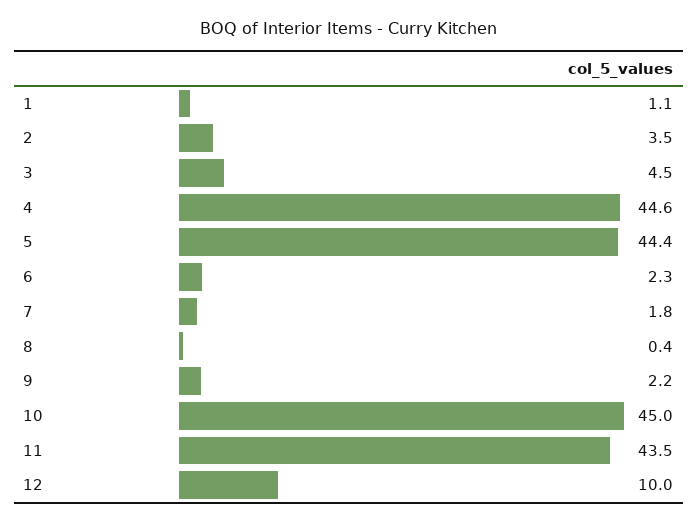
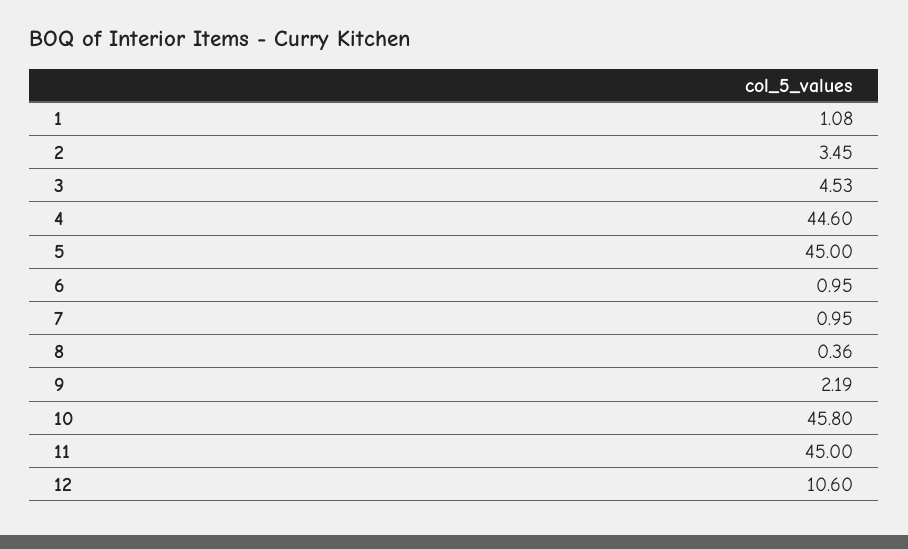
  {
    "1": 1.08,
    "2": 3.45,
    "3": 4.53,
    "4": 44.6,
-   "5": 44.4,
+   "5": 45,
-   "6": 2.3,
+   "6": 0.95,
-   "7": 1.8,
+   "7": 0.95,
    "8": 0.36,
    "9": 2.19,
-   "10": 45,
+   "10": 45.8,
-   "11": 43.5,
+   "11": 45,
-   "12": 10
+   "12": 10.6
  }

